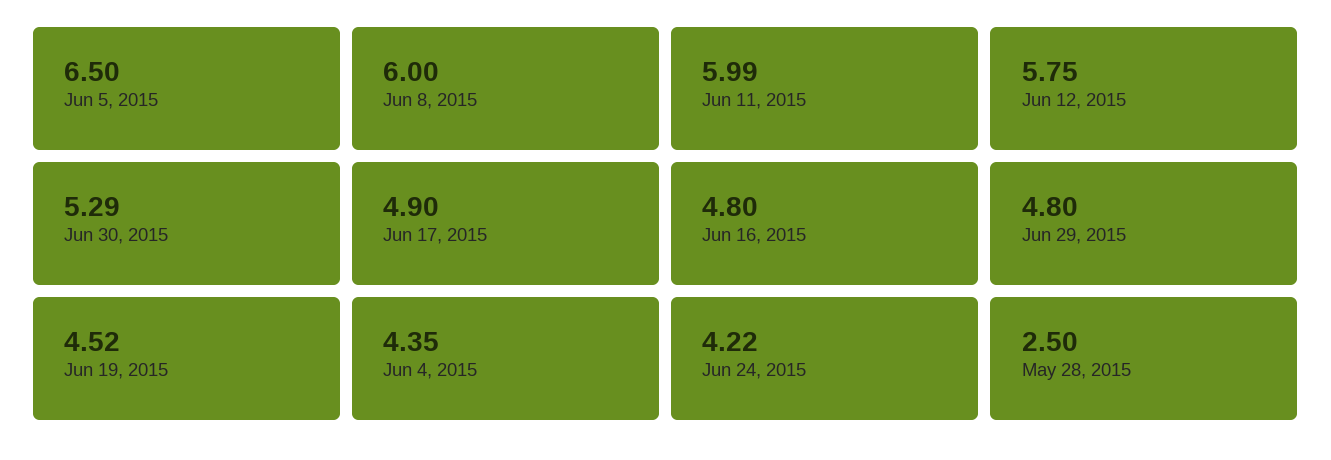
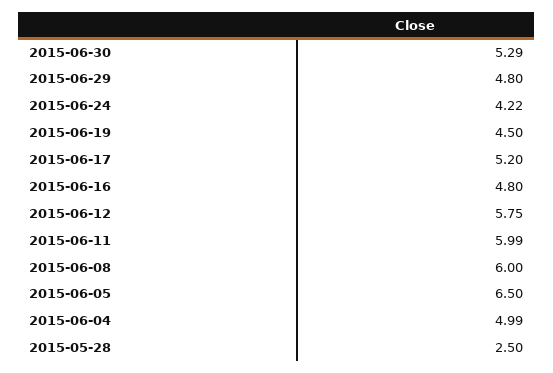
  {
    "Jun 5, 2015": 6.5,
    "Jun 8, 2015": 6,
    "Jun 11, 2015": 5.99,
    "Jun 12, 2015": 5.75,
    "Jun 30, 2015": 5.29,
-   "Jun 17, 2015": 4.9,
+   "Jun 17, 2015": 5.2,
    "Jun 16, 2015": 4.8,
    "Jun 29, 2015": 4.8,
-   "Jun 19, 2015": 4.52,
+   "Jun 19, 2015": 4.5,
-   "Jun 4, 2015": 4.35,
+   "Jun 4, 2015": 4.99,
    "Jun 24, 2015": 4.22,
    "May 28, 2015": 2.5
  }

